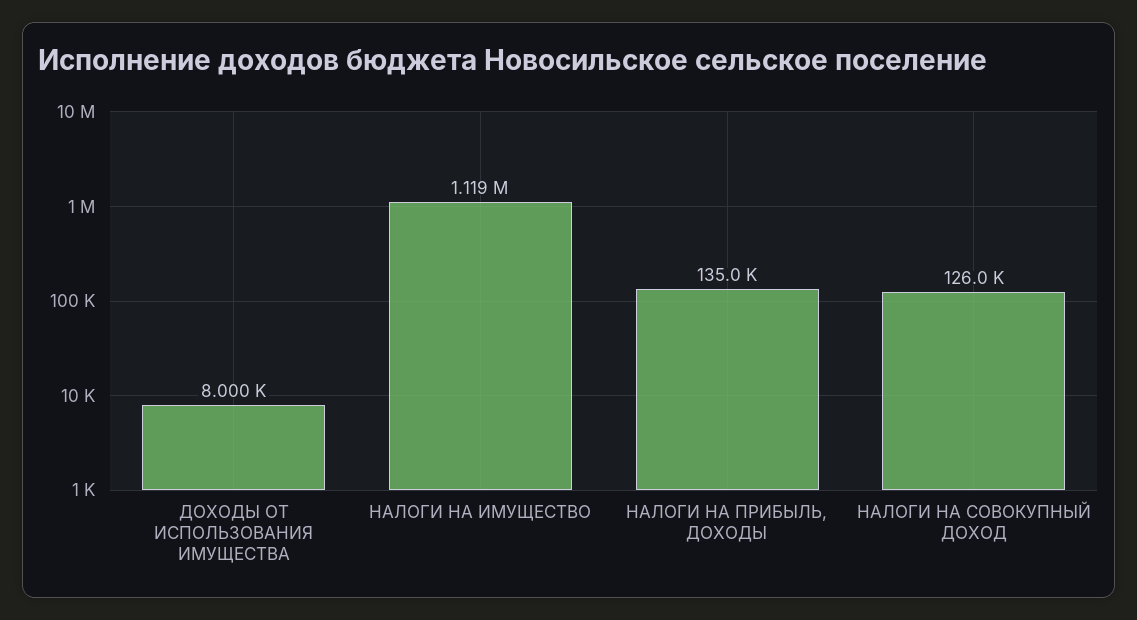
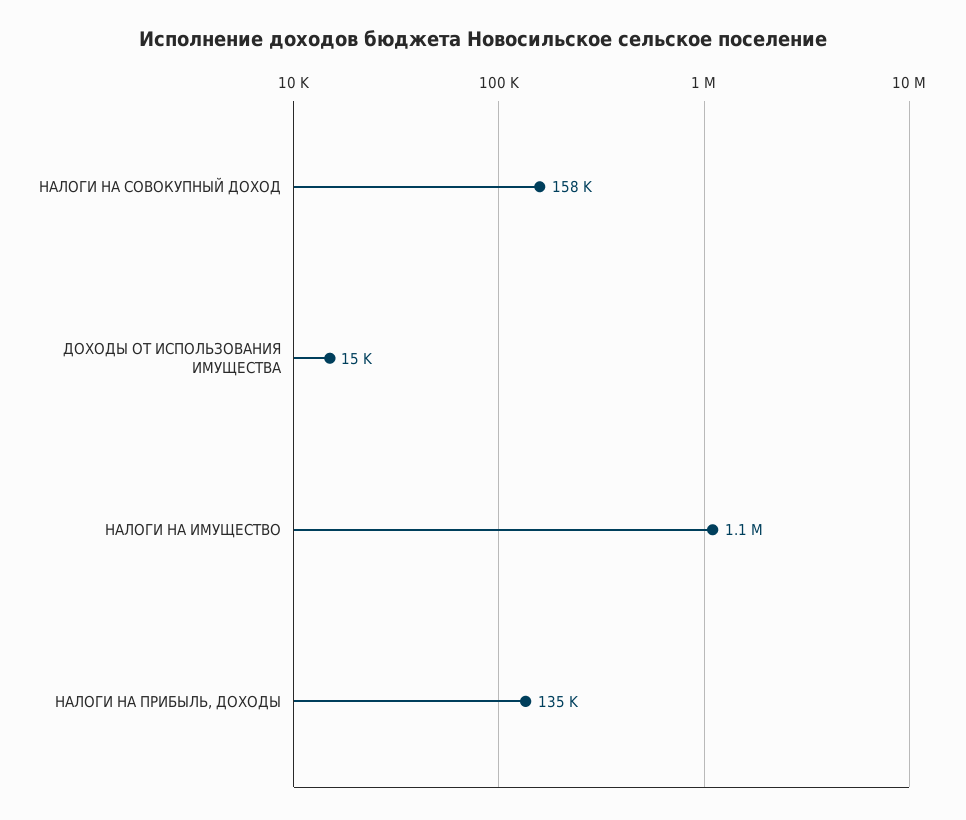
  {
-   "ДОХОДЫ ОТ ИСПОЛЬЗОВАНИЯ ИМУЩЕСТВА": 8000,
+   "ДОХОДЫ ОТ ИСПОЛЬЗОВАНИЯ ИМУЩЕСТВА": 15000,
    "НАЛОГИ НА ИМУЩЕСТВО": 1119000,
    "НАЛОГИ НА ПРИБЫЛЬ, ДОХОДЫ": 135000,
-   "НАЛОГИ НА СОВОКУПНЫЙ ДОХОД": 126000
+   "НАЛОГИ НА СОВОКУПНЫЙ ДОХОД": 158000
  }

